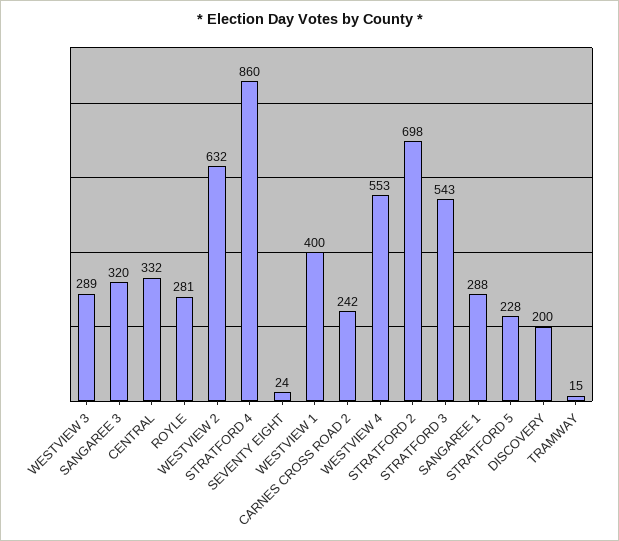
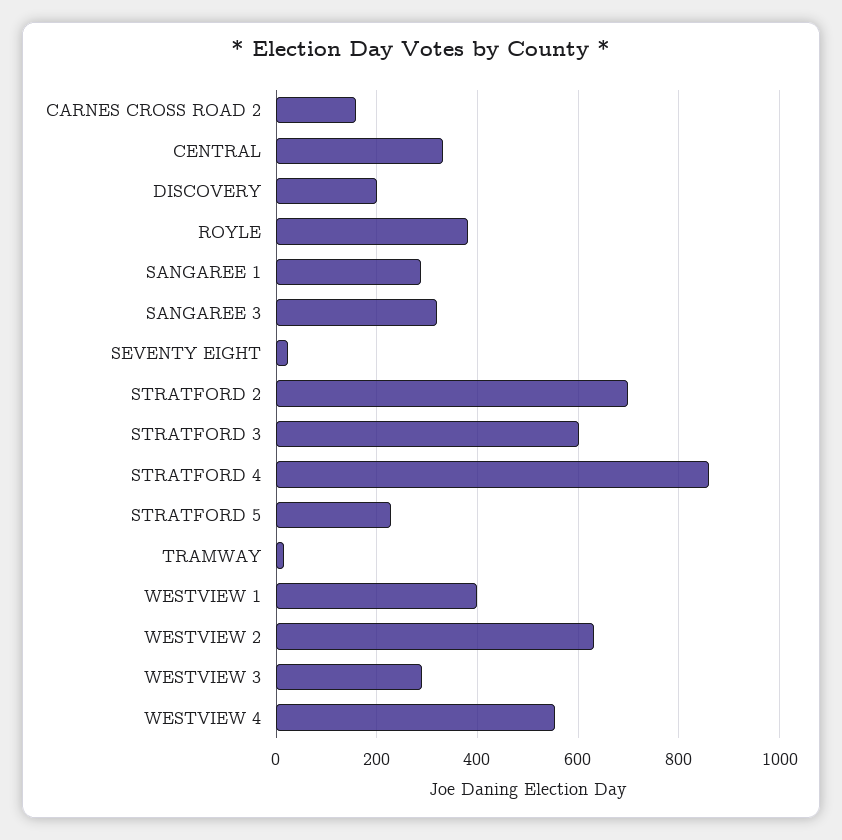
  {
    "WESTVIEW 3": 289,
    "SANGAREE 3": 320,
    "CENTRAL": 332,
-   "ROYLE": 281,
+   "ROYLE": 380,
    "WESTVIEW 2": 632,
    "STRATFORD 4": 860,
    "SEVENTY EIGHT": 24,
    "WESTVIEW 1": 400,
-   "CARNES CROSS ROAD 2": 242,
+   "CARNES CROSS ROAD 2": 160,
    "WESTVIEW 4": 553,
    "STRATFORD 2": 698,
-   "STRATFORD 3": 543,
+   "STRATFORD 3": 600,
    "SANGAREE 1": 288,
    "STRATFORD 5": 228,
    "DISCOVERY": 200,
    "TRAMWAY": 15
  }

